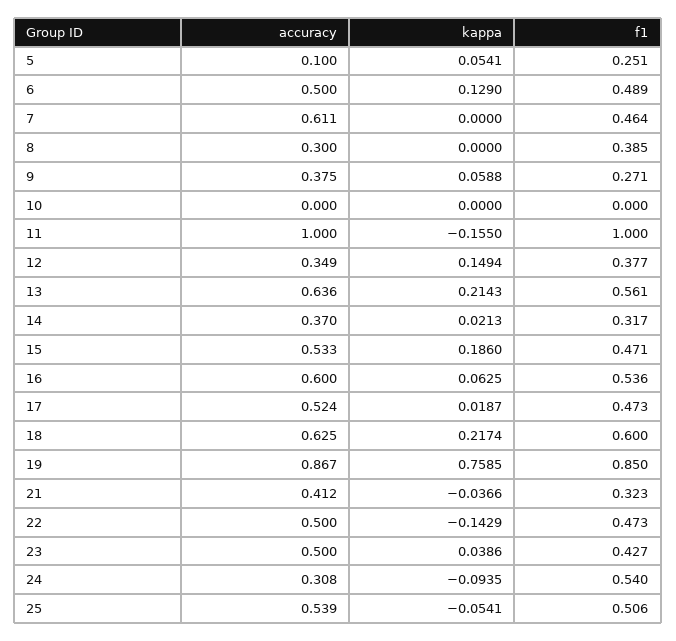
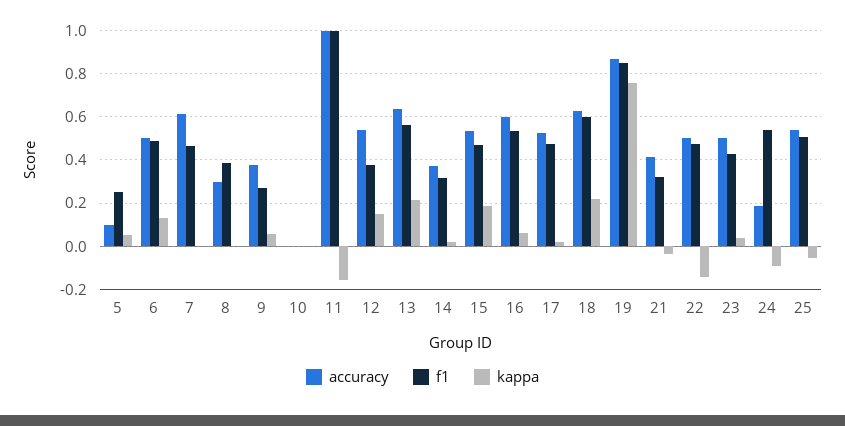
  {
    "accuracy": {
      "5": 0.1,
      "6": 0.5,
      "7": 0.611,
      "8": 0.3,
      "9": 0.375,
      "10": 0,
      "11": 1,
-     "12": 0.349,
+     "12": 0.55,
      "13": 0.636,
      "14": 0.37,
      "15": 0.533,
      "16": 0.6,
      "17": 0.524,
      "18": 0.625,
      "19": 0.867,
      "21": 0.412,
      "22": 0.5,
      "23": 0.5,
-     "24": 0.308,
+     "24": 0.2,
      "25": 0.539
    },
    "kappa": {
      "5": 0.0541,
      "6": 0.129,
      "7": 0,
      "8": 0,
      "9": 0.0588,
      "10": 0,
      "11": -0.155,
      "12": 0.1494,
      "13": 0.2143,
      "14": 0.0213,
      "15": 0.186,
      "16": 0.0625,
      "17": 0.0187,
      "18": 0.2174,
      "19": 0.7585,
      "21": -0.0366,
      "22": -0.1429,
      "23": 0.0386,
      "24": -0.0935,
      "25": -0.0541
    },
    "f1": {
      "5": 0.251,
      "6": 0.489,
      "7": 0.464,
      "8": 0.385,
      "9": 0.271,
      "10": 0,
      "11": 1,
      "12": 0.377,
      "13": 0.561,
      "14": 0.317,
      "15": 0.471,
      "16": 0.536,
      "17": 0.473,
      "18": 0.6,
      "19": 0.85,
      "21": 0.323,
      "22": 0.473,
      "23": 0.427,
      "24": 0.54,
      "25": 0.506
    }
  }

